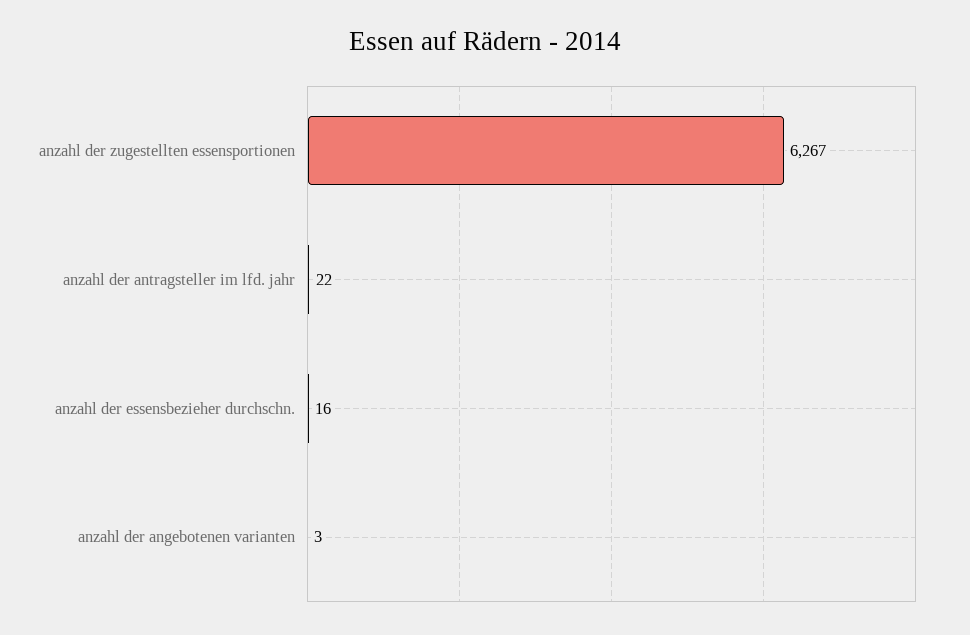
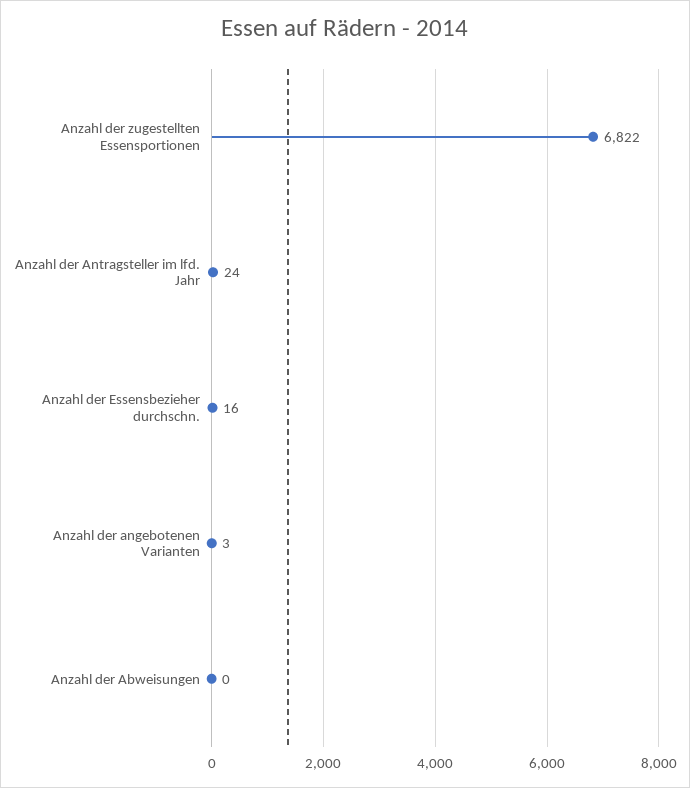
  {
-   "anzahl der zugestellten essensportionen": 6267,
+   "anzahl der zugestellten essensportionen": 6822,
-   "anzahl der antragsteller im lfd. jahr": 22,
+   "anzahl der antragsteller im lfd. jahr": 24,
    "anzahl der essensbezieher durchschn.": 16,
-   "anzahl der angebotenen varianten": 3
+   "anzahl der angebotenen varianten": 3,
+   "Anzahl der Abweisungen": 0
  }

